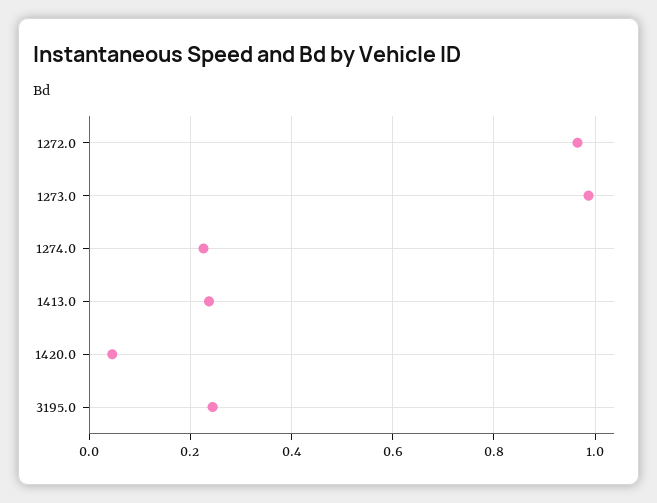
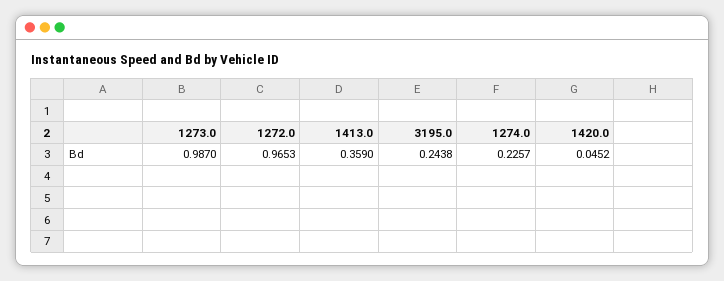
  {
    "1272.0": 0.9653,
    "1273.0": 0.987,
    "1274.0": 0.2257,
-   "1413.0": 0.24,
+   "1413.0": 0.359,
    "1420.0": 0.0452,
    "3195.0": 0.2438
  }

